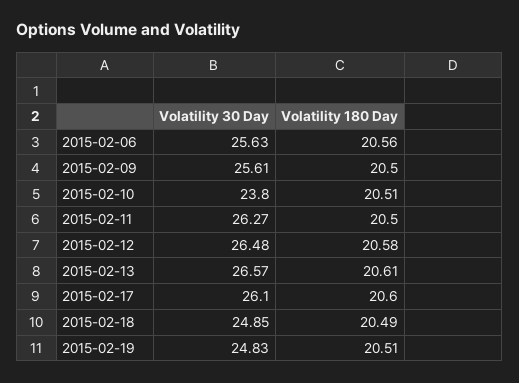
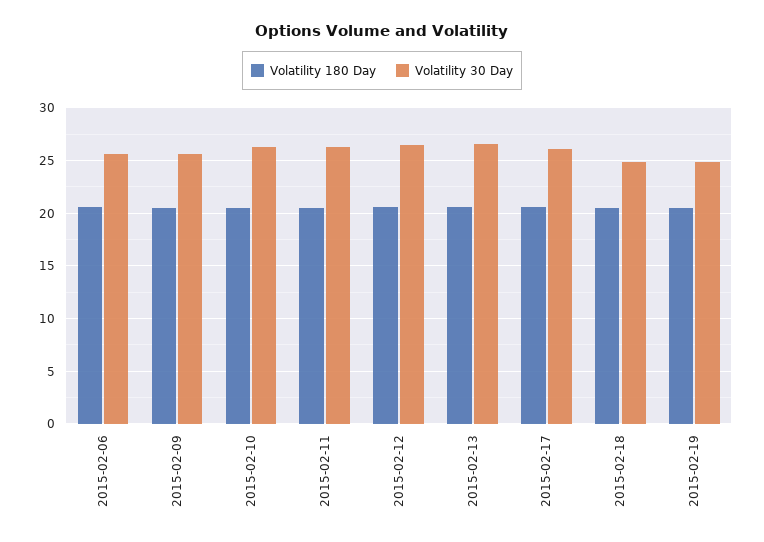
  {
    "Volatility 30 Day": {
      "2015-02-06": 25.63,
      "2015-02-09": 25.61,
-     "2015-02-10": 23.8,
+     "2015-02-10": 26,
      "2015-02-11": 26.27,
      "2015-02-12": 26.48,
      "2015-02-13": 26.57,
      "2015-02-17": 26.1,
      "2015-02-18": 24.85,
      "2015-02-19": 24.83
    },
    "Volatility 180 Day": {
      "2015-02-06": 20.56,
      "2015-02-09": 20.5,
      "2015-02-10": 20.51,
      "2015-02-11": 20.5,
      "2015-02-12": 20.58,
      "2015-02-13": 20.61,
      "2015-02-17": 20.6,
      "2015-02-18": 20.49,
      "2015-02-19": 20.51
    }
  }

